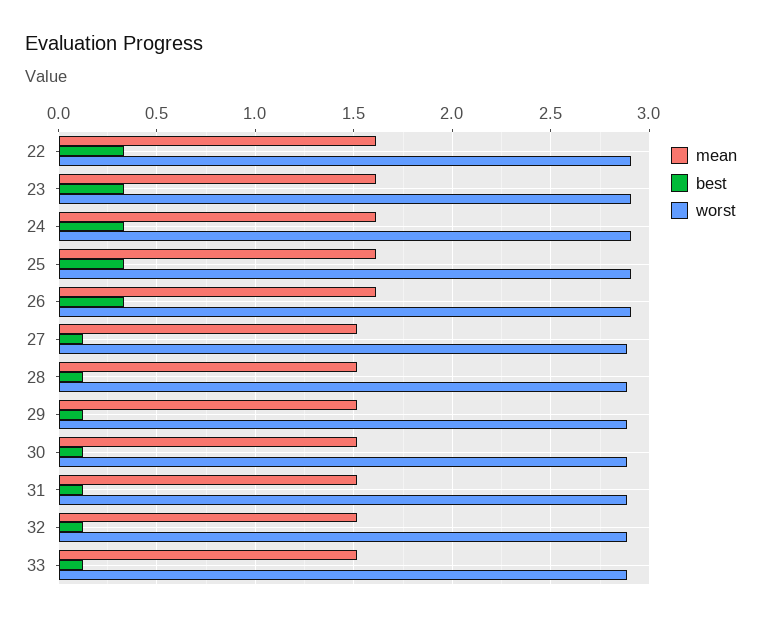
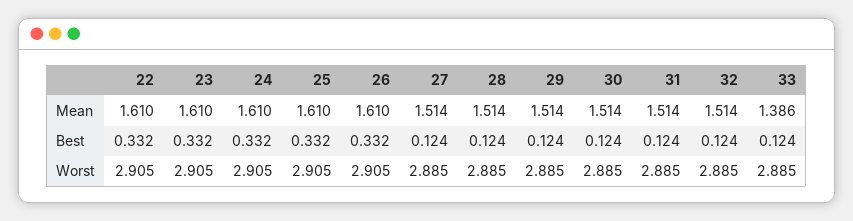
  {
    "mean": {
      "22": 1.61,
      "23": 1.61,
      "24": 1.61,
      "25": 1.61,
      "26": 1.61,
      "27": 1.514,
      "28": 1.514,
      "29": 1.514,
      "30": 1.514,
      "31": 1.514,
      "32": 1.514,
-     "33": 1.5
+     "33": 1.386
    },
    "best": {
      "22": 0.332,
      "23": 0.332,
      "24": 0.332,
      "25": 0.332,
      "26": 0.332,
      "27": 0.124,
      "28": 0.124,
      "29": 0.124,
      "30": 0.124,
      "31": 0.124,
      "32": 0.124,
      "33": 0.124
    },
    "worst": {
      "22": 2.905,
      "23": 2.905,
      "24": 2.905,
      "25": 2.905,
      "26": 2.905,
      "27": 2.885,
      "28": 2.885,
      "29": 2.885,
      "30": 2.885,
      "31": 2.885,
      "32": 2.885,
      "33": 2.885
    }
  }

